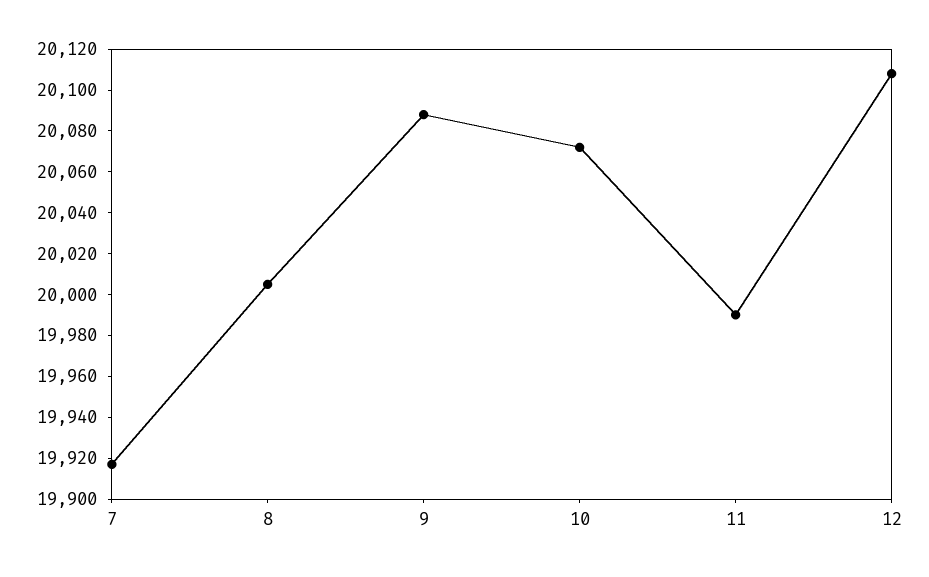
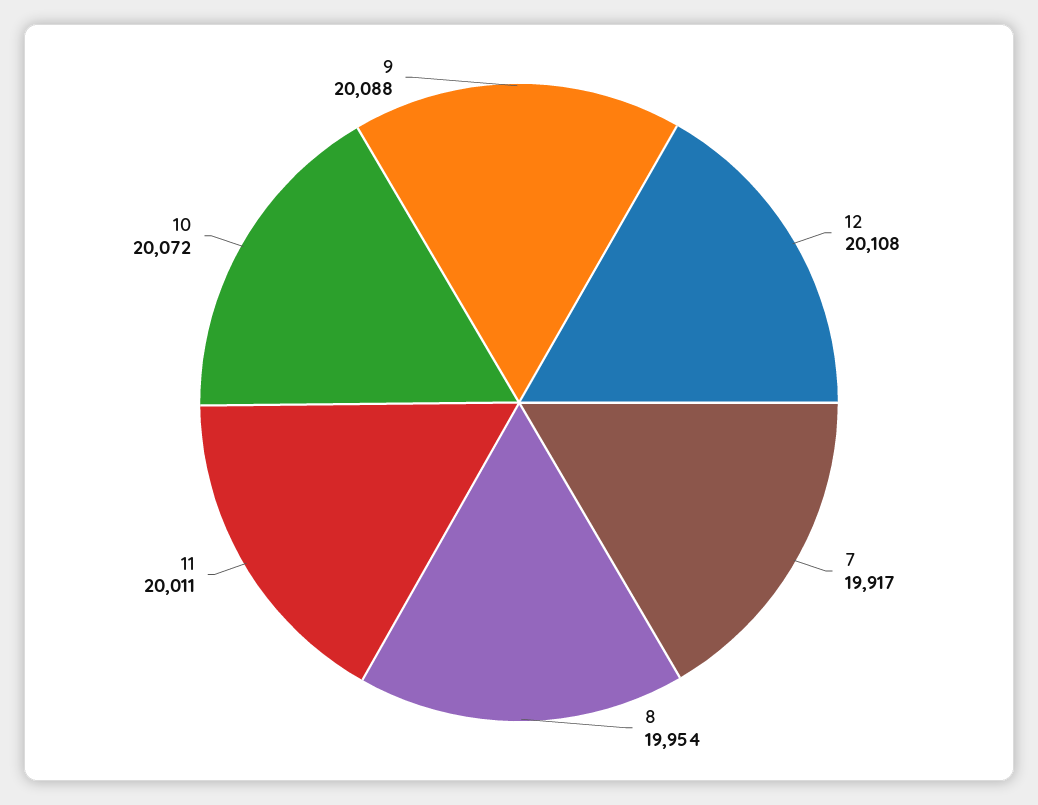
  {
    "7": 19917,
-   "8": 20005,
+   "8": 19954,
    "9": 20088,
    "10": 20072,
-   "11": 19990,
+   "11": 20011,
    "12": 20108
  }

